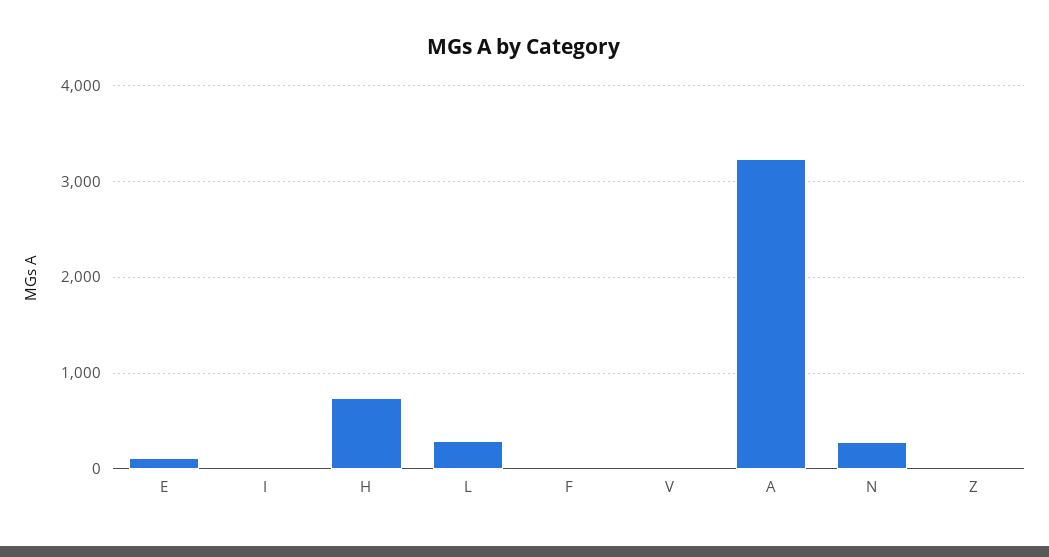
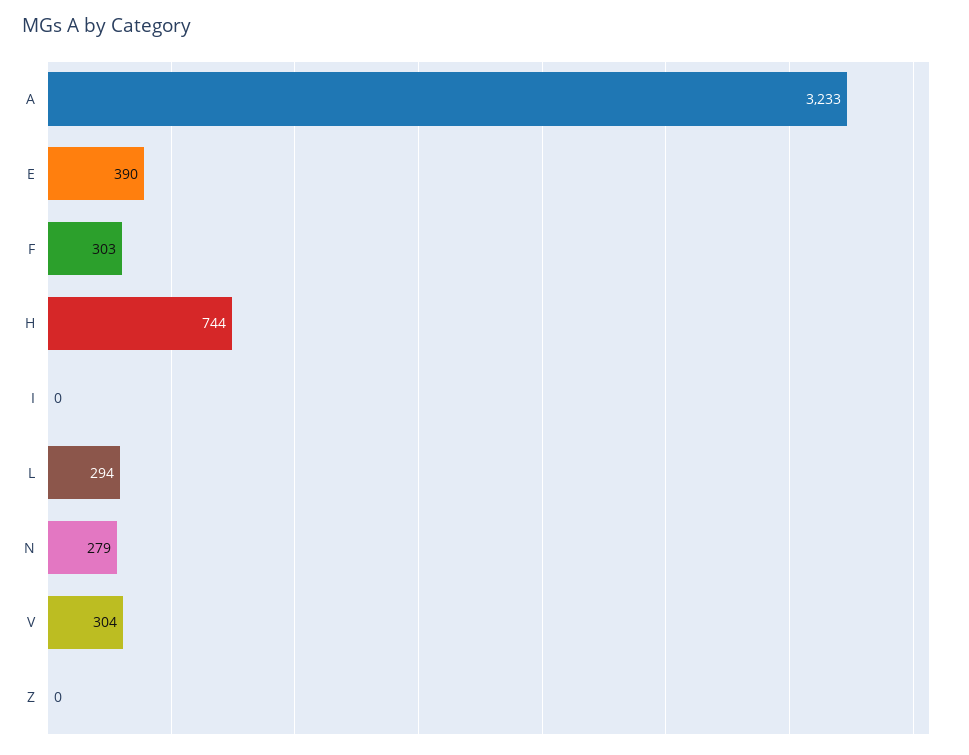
  {
-   "E": 100,
+   "E": 390,
    "I": 0,
    "H": 744,
    "L": 294,
-   "F": 0,
+   "F": 303,
-   "V": 0,
+   "V": 304,
    "A": 3233,
    "N": 279,
    "Z": 0
  }

